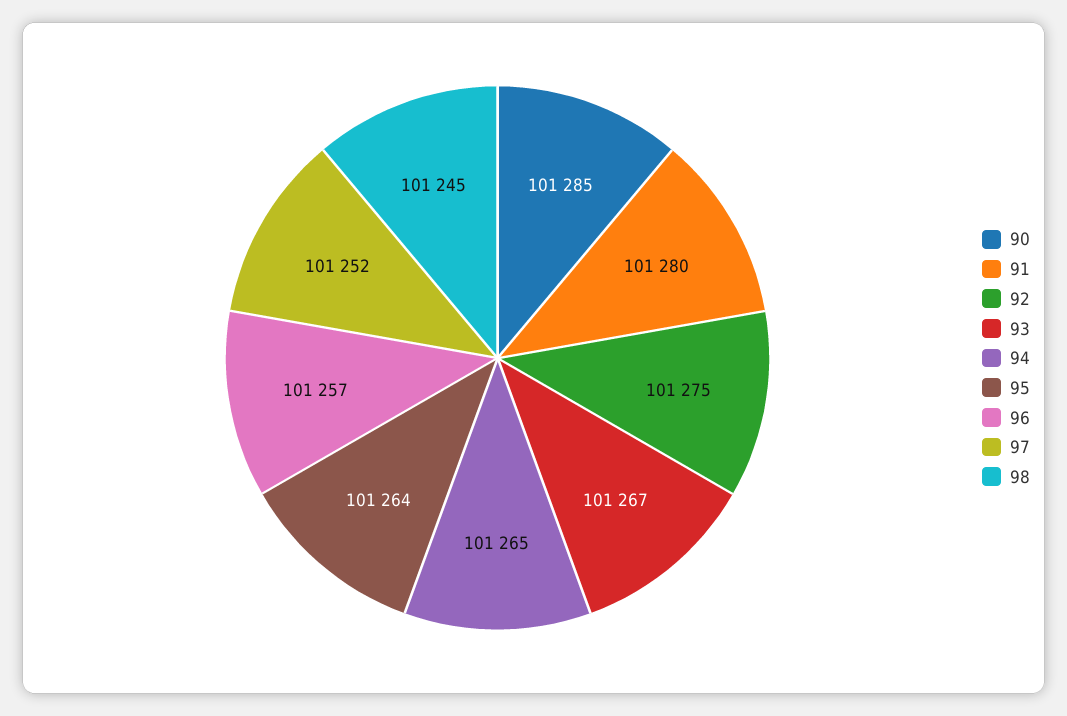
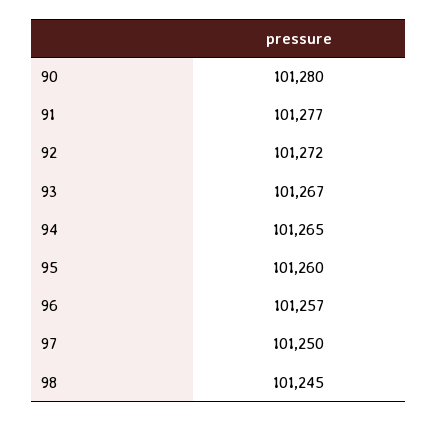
  {
-   "90": 101285,
+   "90": 101280,
-   "91": 101280,
+   "91": 101277,
-   "92": 101275,
+   "92": 101272,
    "93": 101267,
    "94": 101265,
-   "95": 101264,
+   "95": 101260,
    "96": 101257,
-   "97": 101252,
+   "97": 101250,
    "98": 101245
  }

